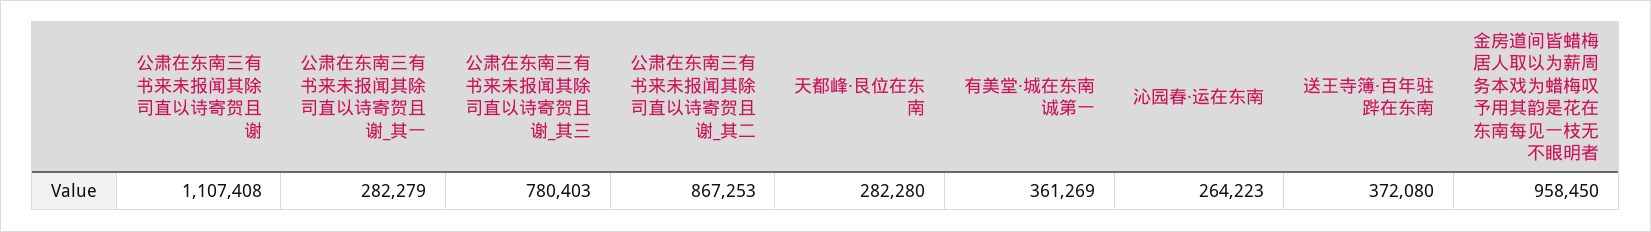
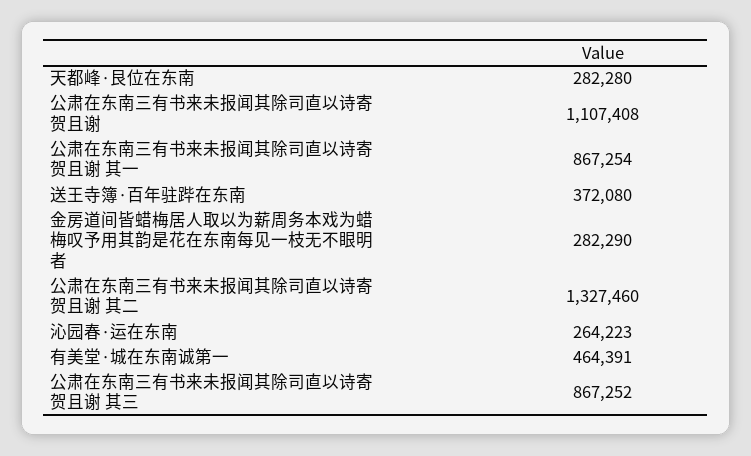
  {
    "公肃在东南三有书来未报闻其除司直以诗寄贺且谢": 1107408,
-   "公肃在东南三有书来未报闻其除司直以诗寄贺且谢_其一": 282279,
+   "公肃在东南三有书来未报闻其除司直以诗寄贺且谢_其一": 867254,
-   "公肃在东南三有书来未报闻其除司直以诗寄贺且谢_其三": 780403,
+   "公肃在东南三有书来未报闻其除司直以诗寄贺且谢_其三": 867252,
-   "公肃在东南三有书来未报闻其除司直以诗寄贺且谢_其二": 867253,
+   "公肃在东南三有书来未报闻其除司直以诗寄贺且谢_其二": 1327460,
    "天都峰·艮位在东南": 282280,
-   "有美堂·城在东南诚第一": 361269,
+   "有美堂·城在东南诚第一": 464391,
    "沁园春·运在东南": 264223,
    "送王寺簿·百年驻跸在东南": 372080,
-   "金房道间皆蜡梅居人取以为薪周务本戏为蜡梅叹予用其韵是花在东南每见一枝无不眼明者": 958450
+   "金房道间皆蜡梅居人取以为薪周务本戏为蜡梅叹予用其韵是花在东南每见一枝无不眼明者": 282290
  }

